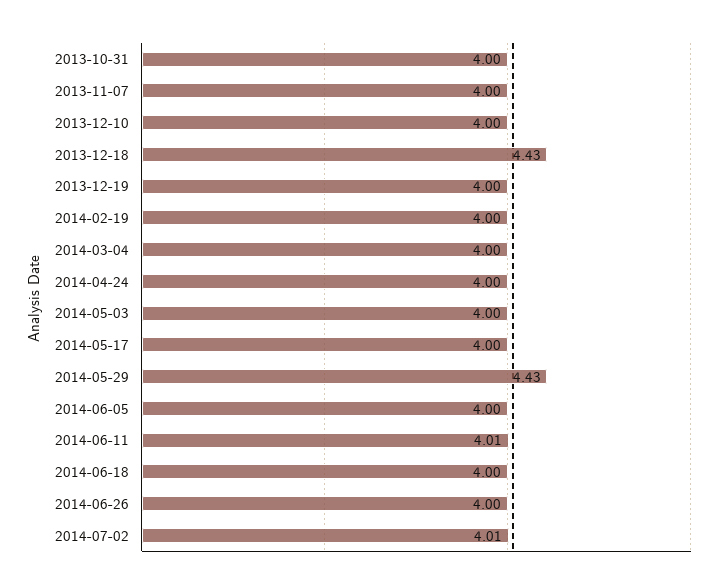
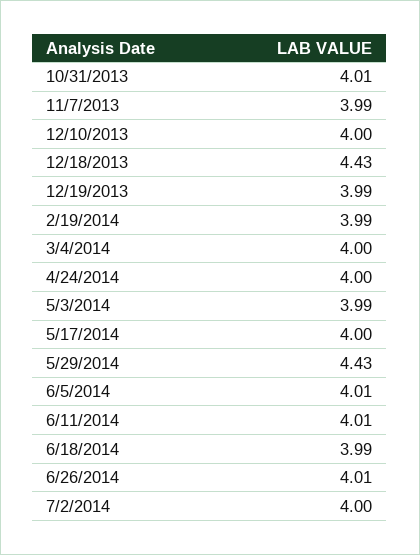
  {
-   "2013-10-31": 4,
+   "2013-10-31": 4.01,
-   "2013-11-07": 4,
+   "2013-11-07": 3.99,
    "2013-12-10": 4,
    "2013-12-18": 4.43,
-   "2013-12-19": 4,
+   "2013-12-19": 3.99,
-   "2014-02-19": 4,
+   "2014-02-19": 3.99,
    "2014-03-04": 4,
    "2014-04-24": 4,
-   "2014-05-03": 4,
+   "2014-05-03": 3.99,
    "2014-05-17": 4,
    "2014-05-29": 4.43,
-   "2014-06-05": 4,
+   "2014-06-05": 4.01,
    "2014-06-11": 4.01,
-   "2014-06-18": 4,
+   "2014-06-18": 3.99,
-   "2014-06-26": 4,
+   "2014-06-26": 4.01,
-   "2014-07-02": 4.01
+   "2014-07-02": 4
  }

